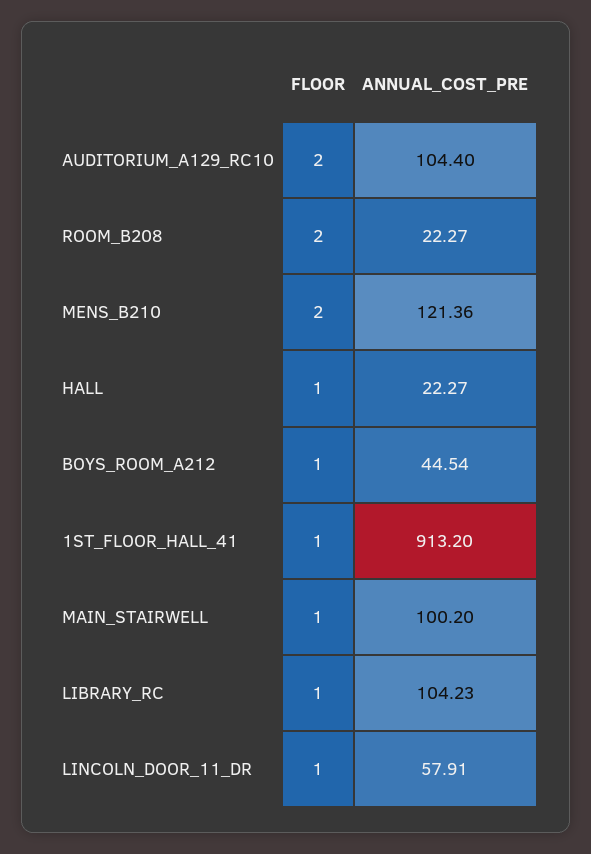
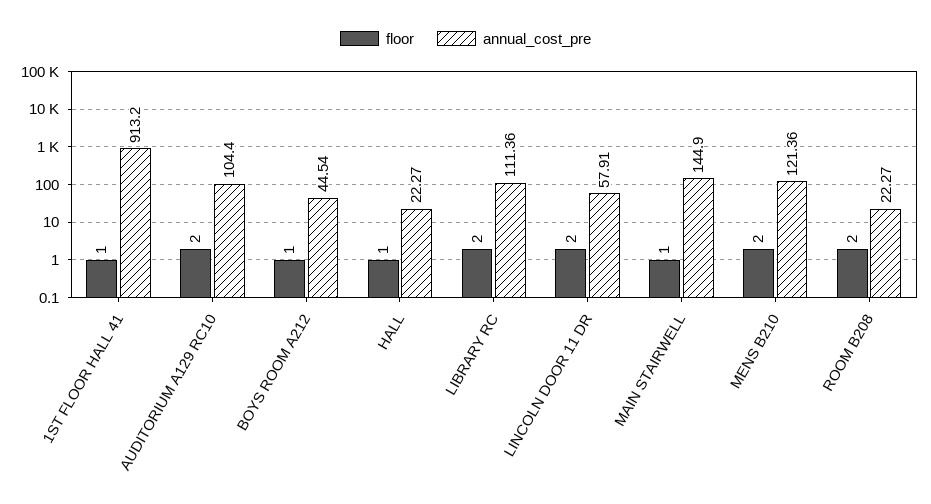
  {
    "FLOOR": {
      "AUDITORIUM_A129_RC10": 2,
      "ROOM_B208": 2,
      "MENS_B210": 2,
      "HALL": 1,
      "BOYS_ROOM_A212": 1,
      "1ST_FLOOR_HALL_41": 1,
      "MAIN_STAIRWELL": 1,
-     "LIBRARY_RC": 1,
+     "LIBRARY_RC": 2,
-     "LINCOLN_DOOR_11_DR": 1
+     "LINCOLN_DOOR_11_DR": 2
    },
    "ANNUAL_COST_PRE": {
      "AUDITORIUM_A129_RC10": 104.4,
      "ROOM_B208": 22.27,
      "MENS_B210": 121.36,
      "HALL": 22.27,
      "BOYS_ROOM_A212": 44.54,
      "1ST_FLOOR_HALL_41": 913.2,
-     "MAIN_STAIRWELL": 100.2,
+     "MAIN_STAIRWELL": 144.9,
-     "LIBRARY_RC": 104.23,
+     "LIBRARY_RC": 111.36,
      "LINCOLN_DOOR_11_DR": 57.91
    }
  }

